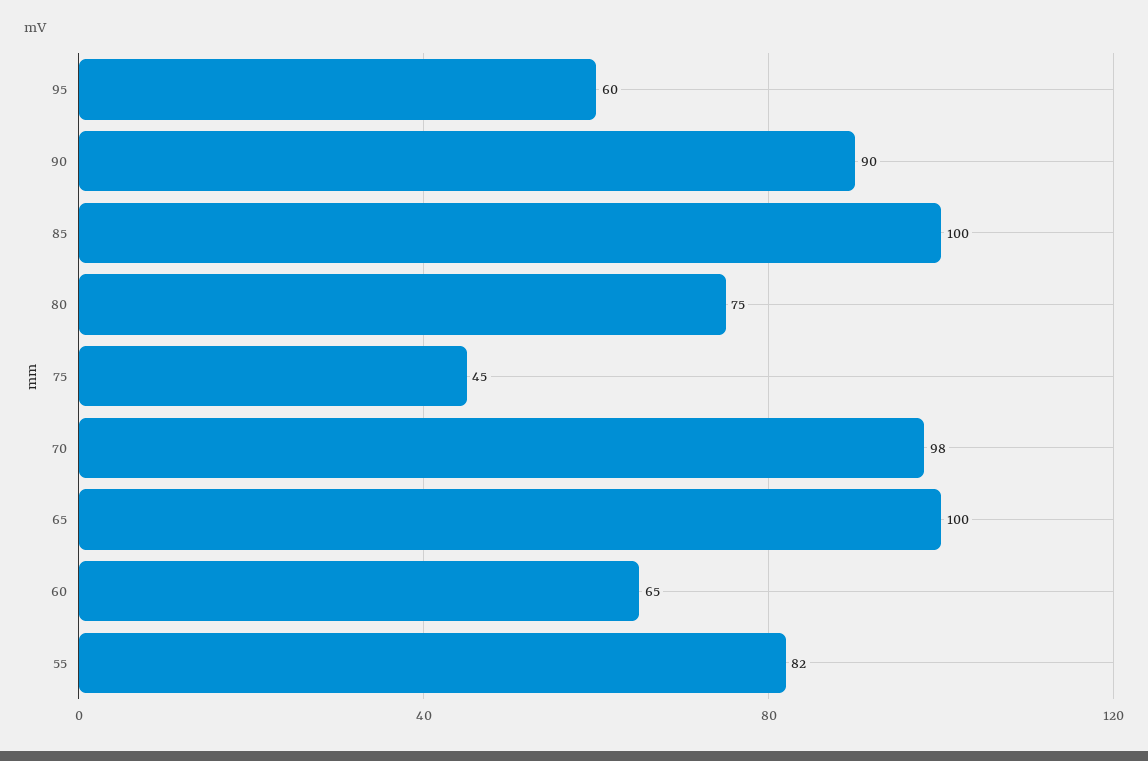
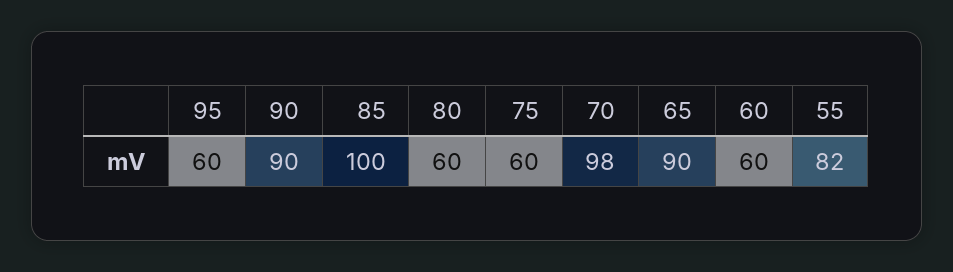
  {
    "95": 60,
    "90": 90,
    "85": 100,
-   "80": 75,
+   "80": 60,
-   "75": 45,
+   "75": 60,
    "70": 98,
-   "65": 100,
+   "65": 90,
-   "60": 65,
+   "60": 60,
    "55": 82
  }

